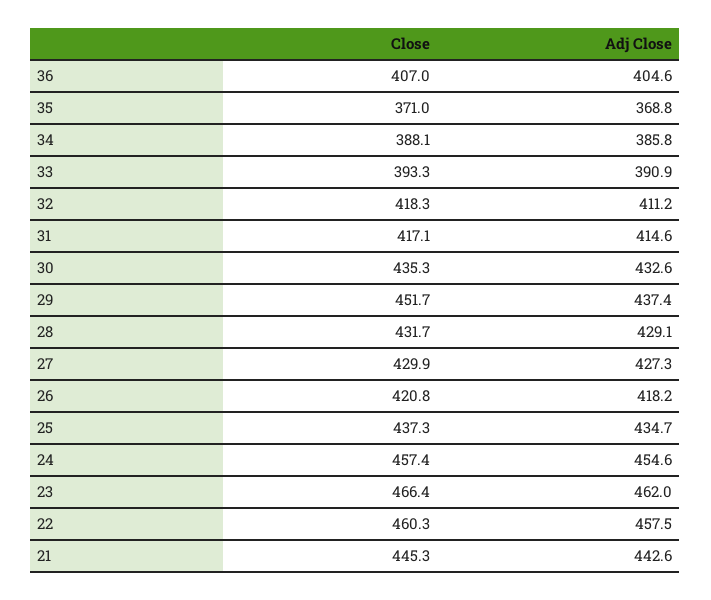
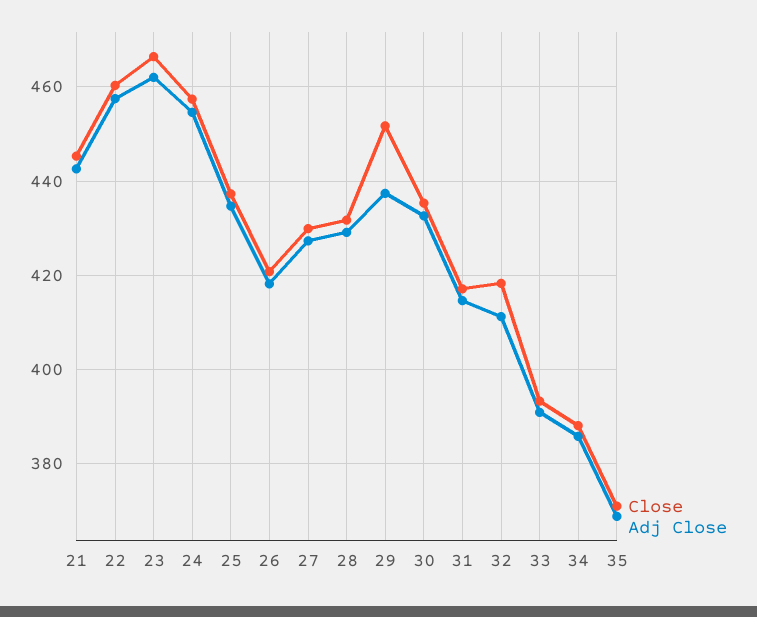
  {
    "Close": {
-     "36": 407,
      "35": 371,
      "34": 388.1,
      "33": 393.3,
      "32": 418.3,
      "31": 417.1,
      "30": 435.3,
      "29": 451.7,
      "28": 431.7,
      "27": 429.9,
      "26": 420.8,
      "25": 437.3,
      "24": 457.4,
      "23": 466.4,
      "22": 460.3,
      "21": 445.3
    },
    "Adj Close": {
-     "36": 404.6,
      "35": 368.8,
      "34": 385.8,
      "33": 390.9,
      "32": 411.2,
      "31": 414.6,
      "30": 432.6,
      "29": 437.4,
      "28": 429.1,
      "27": 427.3,
      "26": 418.2,
      "25": 434.7,
      "24": 454.6,
      "23": 462,
      "22": 457.5,
      "21": 442.6
    }
  }

